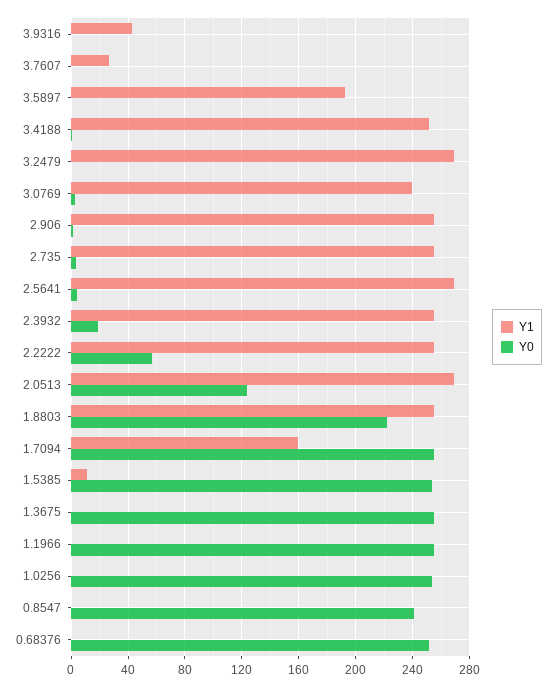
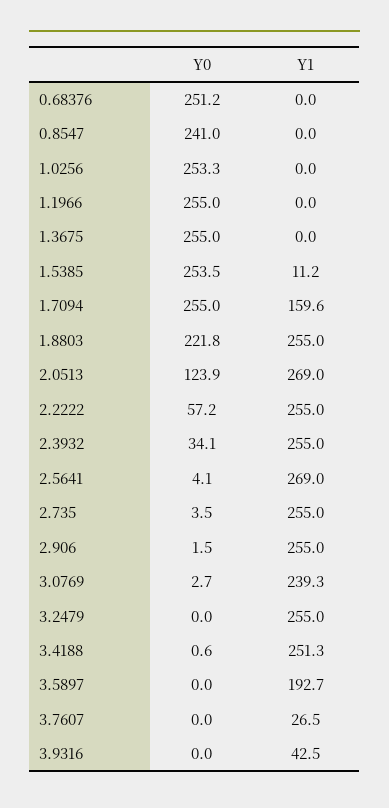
  {
    "Y1": {
      "3.9316": 42.5,
      "3.7607": 26.5,
      "3.5897": 192.7,
      "3.4188": 251.3,
-     "3.2479": 270,
+     "3.2479": 255,
      "3.0769": 239.3,
      "2.906": 255,
      "2.735": 255,
      "2.5641": 269,
      "2.3932": 255,
      "2.2222": 255,
      "2.0513": 269,
      "1.8803": 255,
      "1.7094": 159.6,
      "1.5385": 11.2,
      "1.3675": 0,
      "1.1966": 0,
      "1.0256": 0,
      "0.8547": 0,
      "0.68376": 0
    },
    "Y0": {
      "3.9316": 0,
      "3.7607": 0,
      "3.5897": 0,
      "3.4188": 0.6,
      "3.2479": 0,
      "3.0769": 2.7,
      "2.906": 1.5,
      "2.735": 3.5,
      "2.5641": 4.1,
-     "2.3932": 20,
+     "2.3932": 34.1,
      "2.2222": 57.2,
      "2.0513": 123.9,
      "1.8803": 221.8,
      "1.7094": 255,
      "1.5385": 253.5,
      "1.3675": 255,
      "1.1966": 255,
      "1.0256": 253.3,
      "0.8547": 241,
      "0.68376": 251.2
    }
  }

